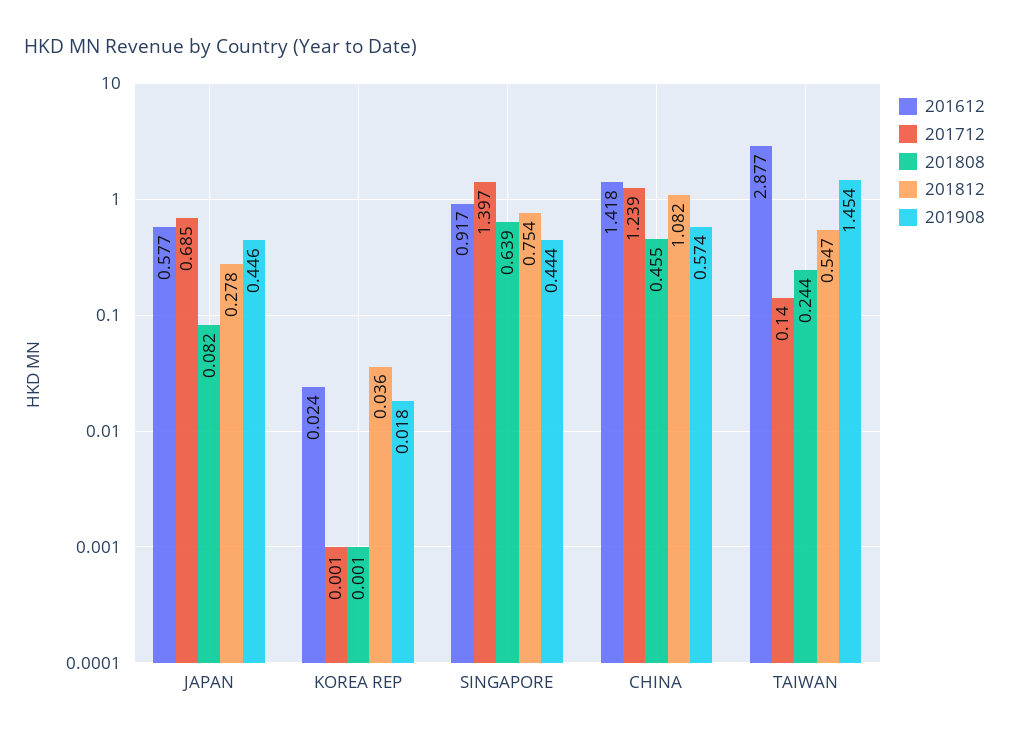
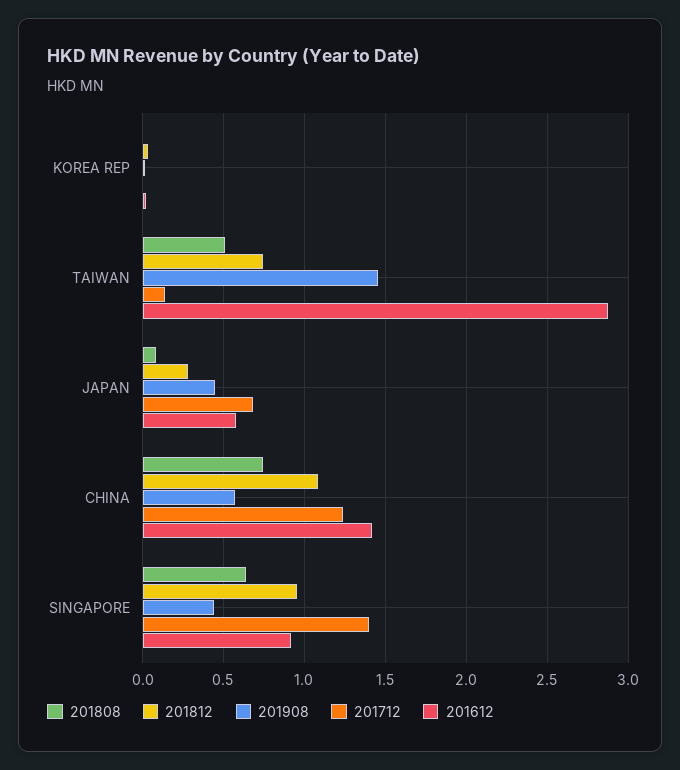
  {
    "201612": {
      "JAPAN": 0.577,
      "KOREA REP": 0.024,
      "SINGAPORE": 0.917,
      "CHINA": 1.418,
      "TAIWAN": 2.877
    },
    "201712": {
      "JAPAN": 0.685,
      "KOREA REP": 0.001,
      "SINGAPORE": 1.397,
      "CHINA": 1.239,
      "TAIWAN": 0.14
    },
    "201808": {
      "JAPAN": 0.082,
      "KOREA REP": 0.001,
      "SINGAPORE": 0.639,
-     "CHINA": 0.455,
+     "CHINA": 0.75,
-     "TAIWAN": 0.244
+     "TAIWAN": 0.5
    },
    "201812": {
      "JAPAN": 0.278,
      "KOREA REP": 0.036,
-     "SINGAPORE": 0.754,
+     "SINGAPORE": 0.95,
      "CHINA": 1.082,
-     "TAIWAN": 0.547
+     "TAIWAN": 0.75
    },
    "201908": {
      "JAPAN": 0.446,
      "KOREA REP": 0.018,
      "SINGAPORE": 0.444,
      "CHINA": 0.574,
      "TAIWAN": 1.454
    }
  }

